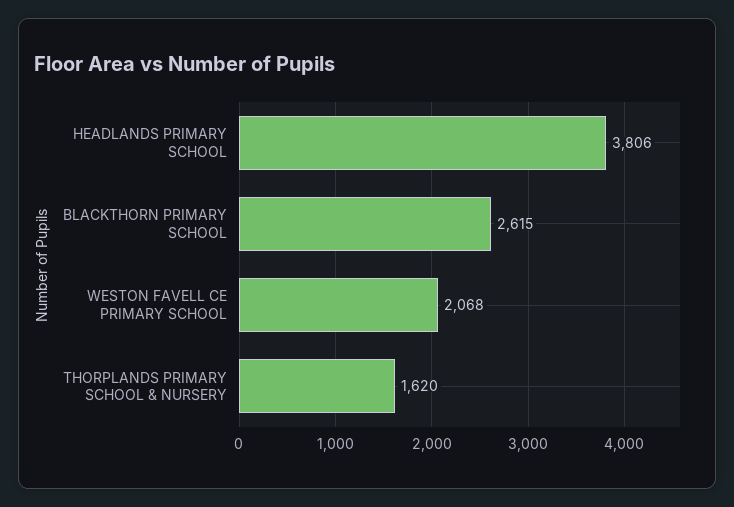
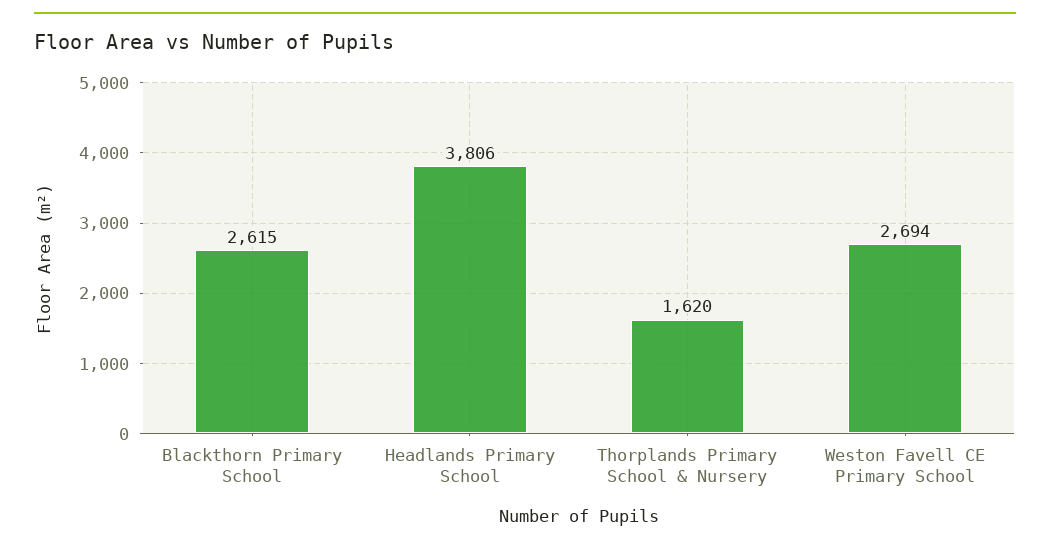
  {
    "HEADLANDS PRIMARY SCHOOL": 3806,
    "BLACKTHORN PRIMARY SCHOOL": 2615,
-   "WESTON FAVELL CE PRIMARY SCHOOL": 2068,
+   "WESTON FAVELL CE PRIMARY SCHOOL": 2694,
    "THORPLANDS PRIMARY SCHOOL & NURSERY": 1620
  }

